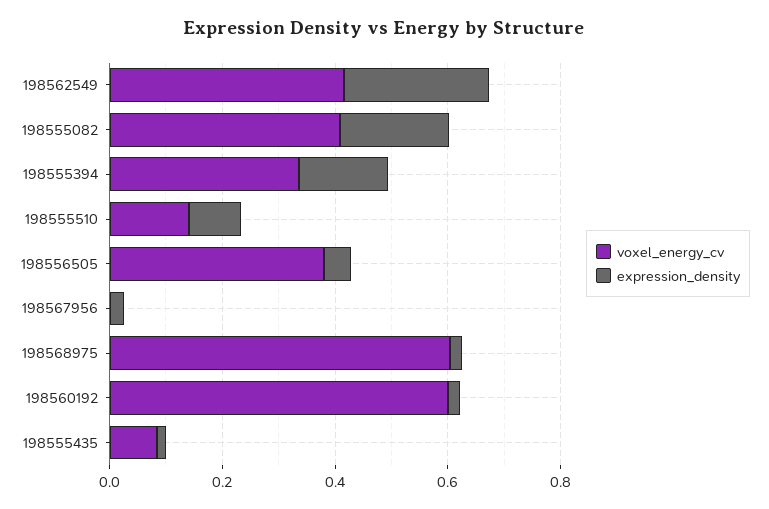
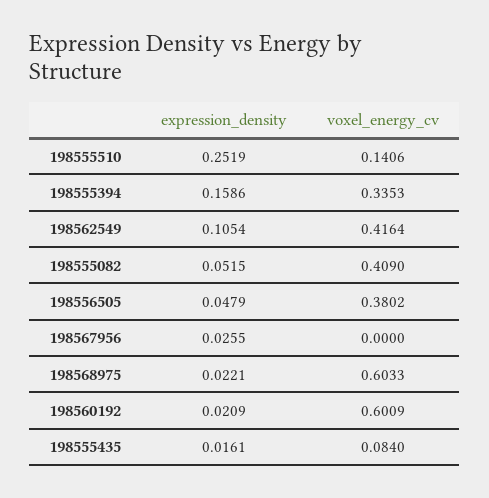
  {
    "voxel_energy_cv": {
      "198562549": 0.4164,
      "198555082": 0.409,
      "198555394": 0.3353,
      "198555510": 0.1406,
      "198556505": 0.3802,
      "198567956": 0,
      "198568975": 0.6033,
      "198560192": 0.6009,
      "198555435": 0.084
    },
    "expression_density": {
-     "198562549": 0.25,
+     "198562549": 0.1054,
-     "198555082": 0.2,
+     "198555082": 0.0515,
      "198555394": 0.1586,
-     "198555510": 0.1,
+     "198555510": 0.2519,
      "198556505": 0.0479,
      "198567956": 0.0255,
      "198568975": 0.0221,
      "198560192": 0.0209,
      "198555435": 0.0161
    }
  }

